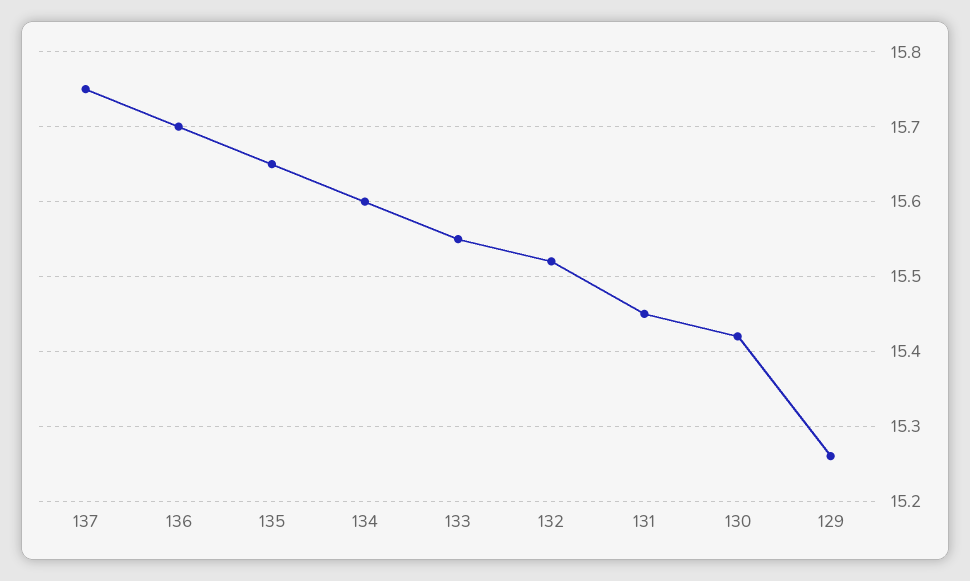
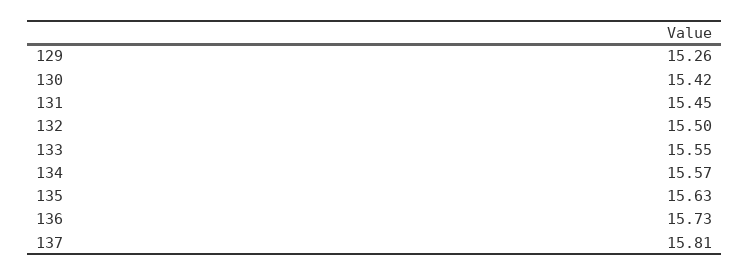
  {
-   "137": 15.75,
+   "137": 15.81,
-   "136": 15.7,
+   "136": 15.73,
-   "135": 15.65,
+   "135": 15.63,
-   "134": 15.6,
+   "134": 15.57,
    "133": 15.55,
-   "132": 15.52,
+   "132": 15.5,
    "131": 15.45,
    "130": 15.42,
    "129": 15.26
  }

